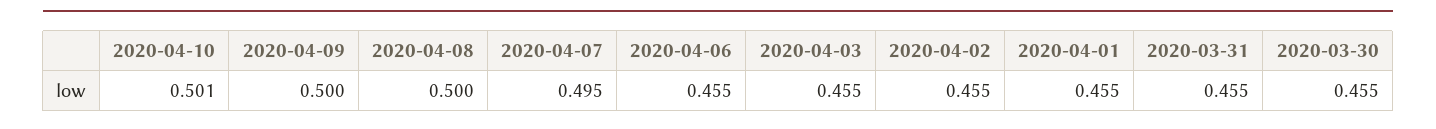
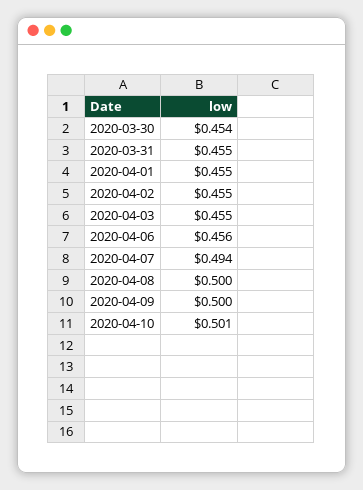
  {
    "2020-04-10": 0.501,
    "2020-04-09": 0.5,
    "2020-04-08": 0.5,
-   "2020-04-07": 0.495,
+   "2020-04-07": 0.494,
-   "2020-04-06": 0.455,
+   "2020-04-06": 0.456,
    "2020-04-03": 0.455,
    "2020-04-02": 0.455,
    "2020-04-01": 0.455,
    "2020-03-31": 0.455,
-   "2020-03-30": 0.455
+   "2020-03-30": 0.454
  }

